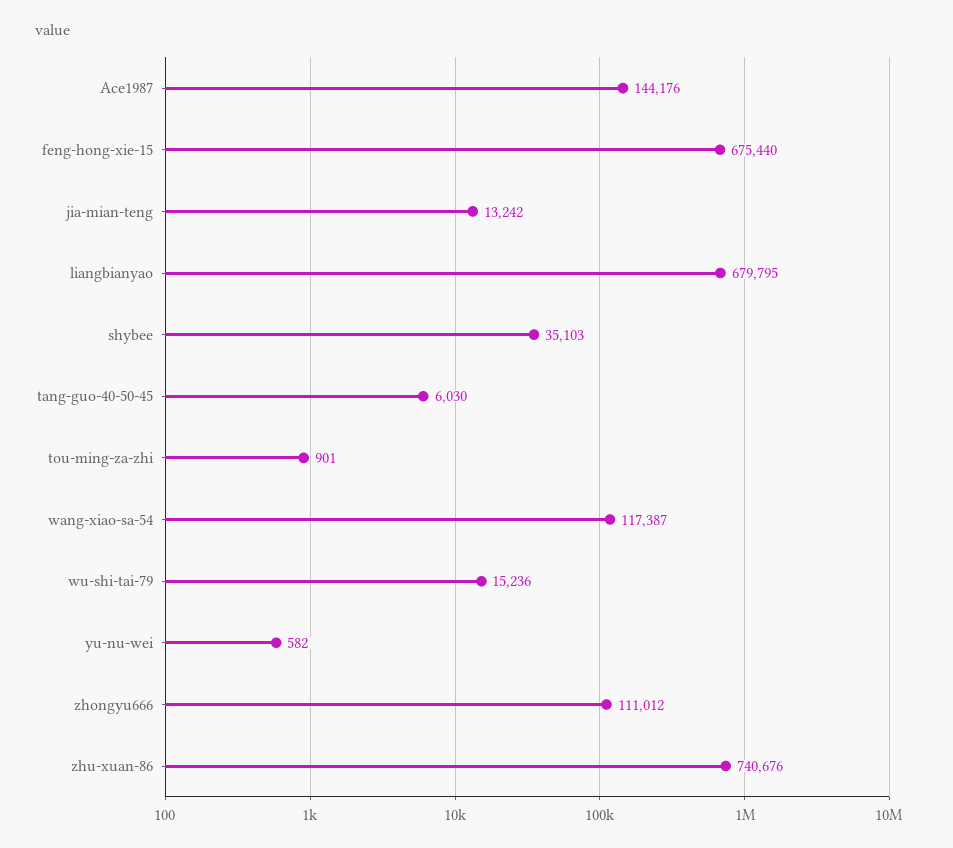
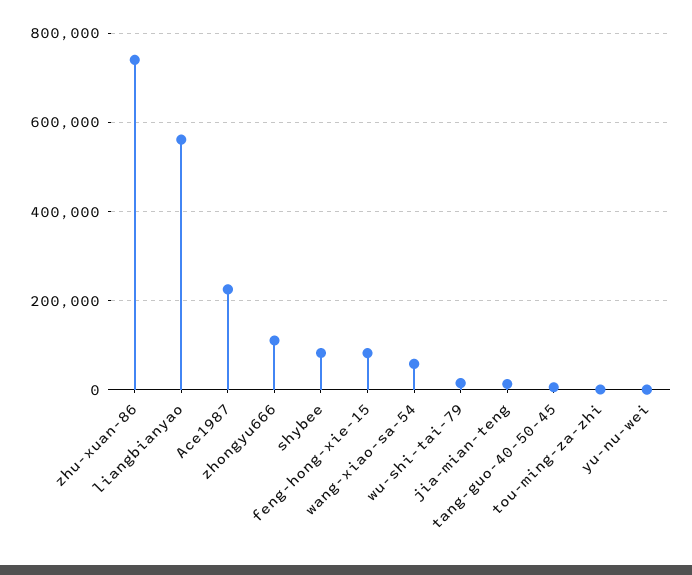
  {
-   "Ace1987": 144176,
+   "Ace1987": 220000,
-   "feng-hong-xie-15": 675440,
+   "feng-hong-xie-15": 80000,
    "jia-mian-teng": 13242,
-   "liangbianyao": 679795,
+   "liangbianyao": 560000,
-   "shybee": 35103,
+   "shybee": 80000,
    "tang-guo-40-50-45": 6030,
    "tou-ming-za-zhi": 901,
-   "wang-xiao-sa-54": 117387,
+   "wang-xiao-sa-54": 60000,
    "wu-shi-tai-79": 15236,
    "yu-nu-wei": 582,
    "zhongyu666": 111012,
    "zhu-xuan-86": 740676
  }

